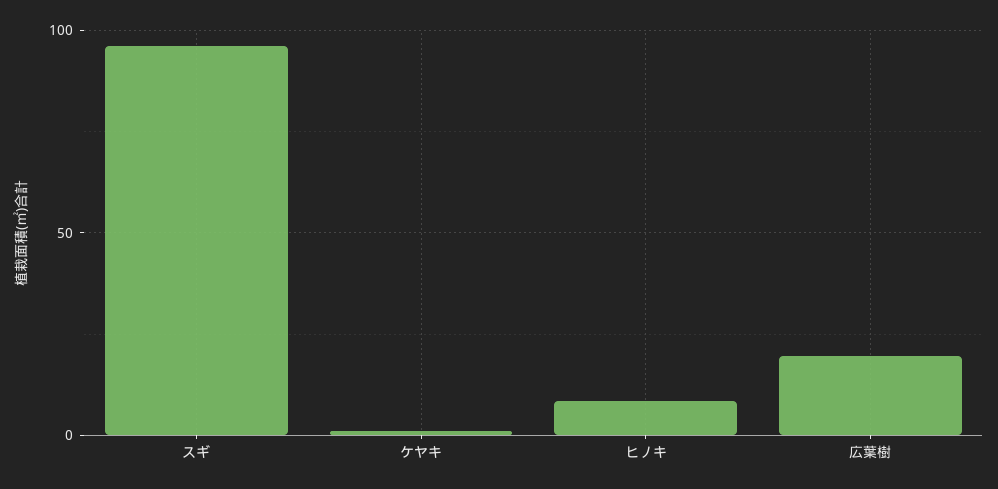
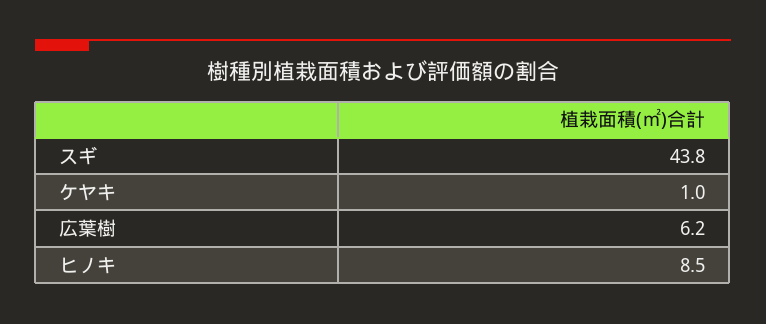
  {
-   "スギ": 95,
+   "スギ": 43.8,
    "ケヤキ": 1,
    "ヒノキ": 8.5,
-   "広葉樹": 20
+   "広葉樹": 6.2
  }

